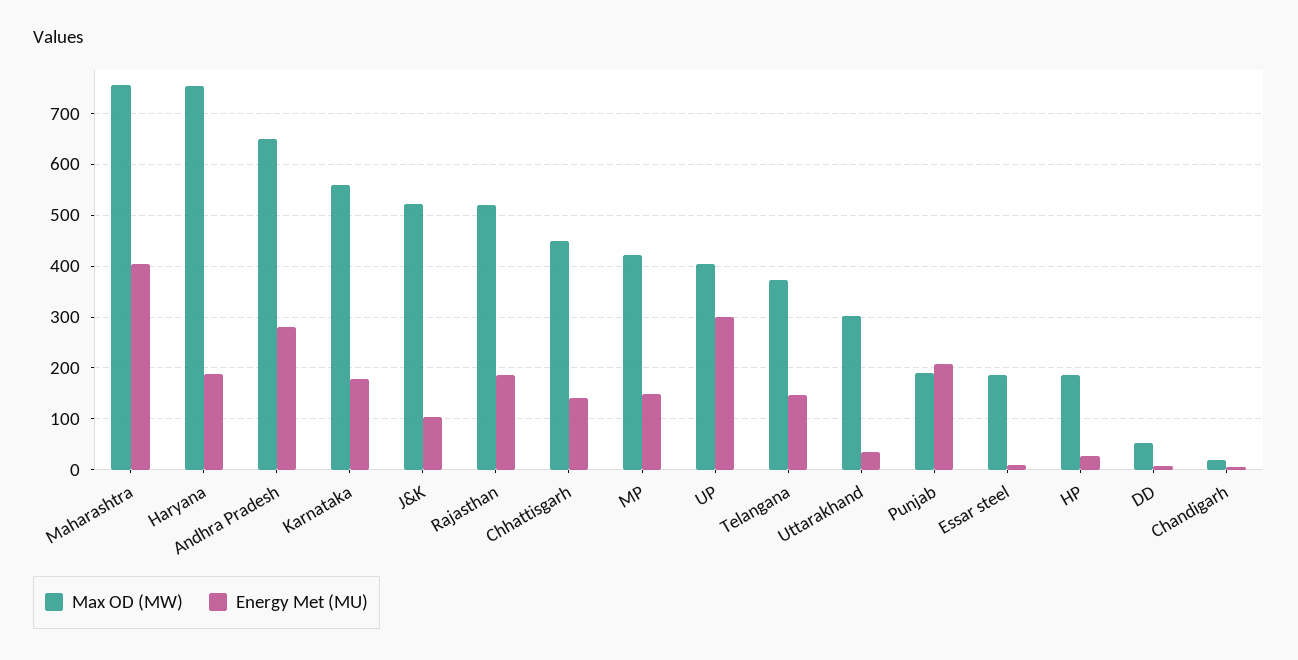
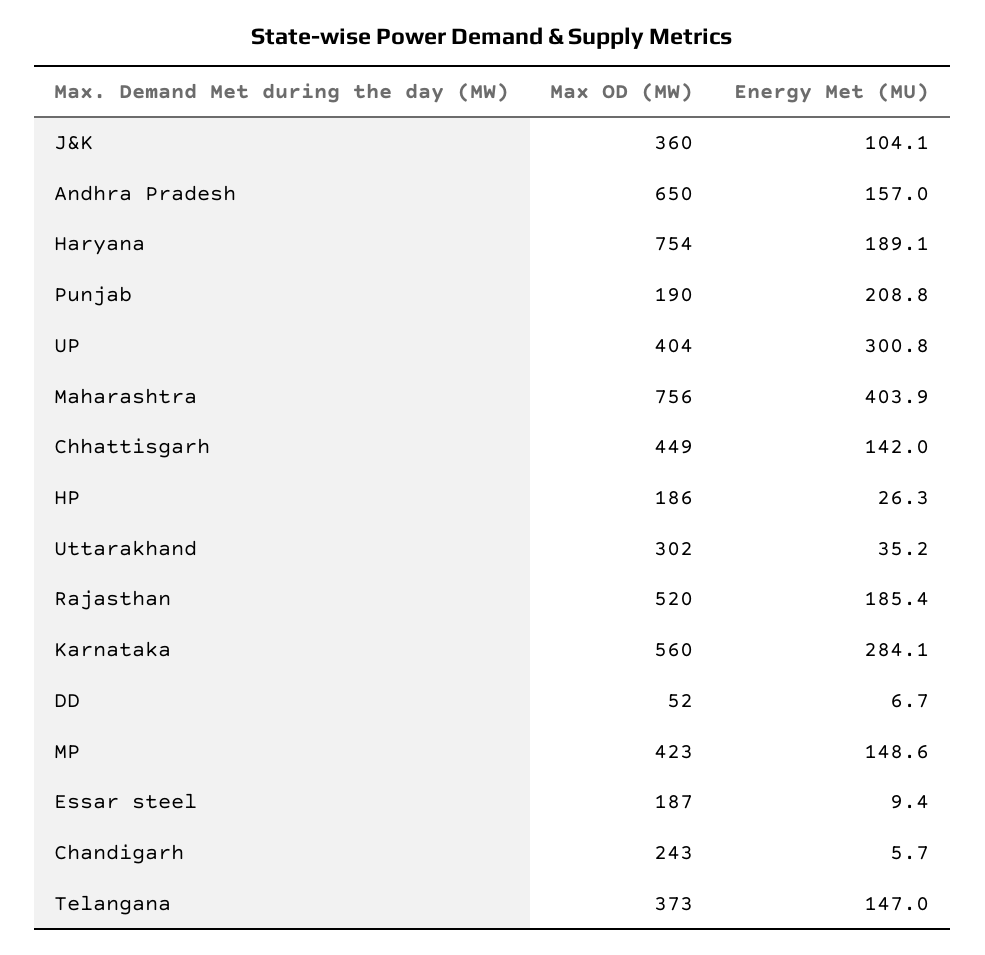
  {
    "Max OD (MW)": {
      "Maharashtra": 756,
      "Haryana": 754,
      "Andhra Pradesh": 650,
      "Karnataka": 560,
-     "J&K": 520,
+     "J&K": 360,
      "Rajasthan": 520,
      "Chhattisgarh": 449,
      "MP": 423,
      "UP": 404,
      "Telangana": 373,
      "Uttarakhand": 302,
      "Punjab": 190,
      "Essar steel": 187,
      "HP": 186,
      "DD": 52,
-     "Chandigarh": 20
+     "Chandigarh": 243
    },
    "Energy Met (MU)": {
      "Maharashtra": 403.9,
      "Haryana": 189.1,
-     "Andhra Pradesh": 280,
+     "Andhra Pradesh": 157,
-     "Karnataka": 180,
+     "Karnataka": 284.1,
      "J&K": 104.1,
      "Rajasthan": 185.4,
      "Chhattisgarh": 142,
      "MP": 148.6,
      "UP": 300.8,
      "Telangana": 147,
      "Uttarakhand": 35.2,
      "Punjab": 208.8,
      "Essar steel": 9.4,
      "HP": 26.3,
      "DD": 6.7,
      "Chandigarh": 5.7
    }
  }

